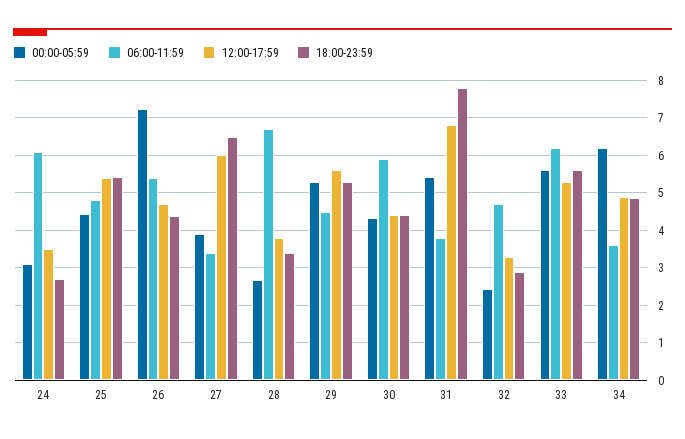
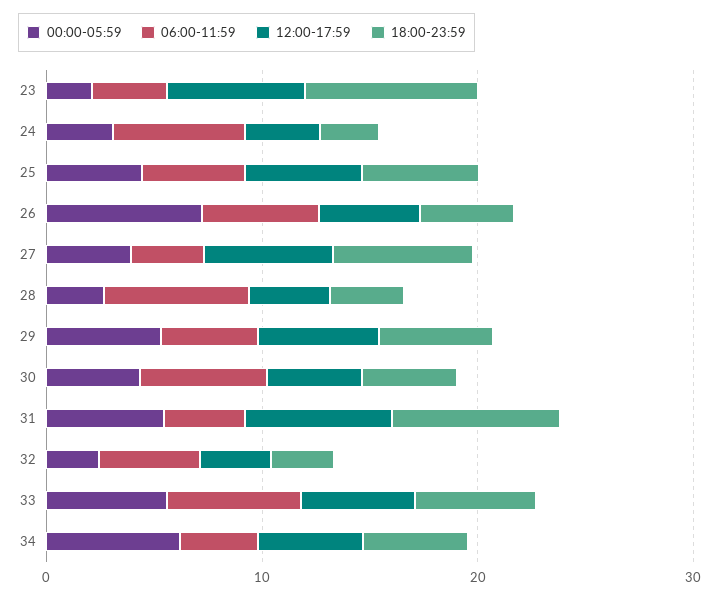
  {
    "00:00-05:59": {
      "24": 3.2,
      "25": 4.4,
      "26": 7.2,
      "27": 4,
      "28": 2.6,
      "29": 5.4,
      "30": 4.4,
      "31": 5.4,
      "32": 2.4,
      "33": 5.6,
-     "34": 6.2
+     "34": 6.2,
+     "23": 2
    },
    "06:00-11:59": {
      "24": 6.2,
      "25": 4.8,
      "26": 5.4,
      "27": 3.4,
      "28": 6.8,
      "29": 4.6,
      "30": 6,
      "31": 3.8,
      "32": 4.8,
      "33": 6.2,
-     "34": 3.6
+     "34": 3.6,
+     "23": 4
    },
    "12:00-17:59": {
      "24": 3.6,
      "25": 5.4,
      "26": 4.8,
      "27": 6,
      "28": 3.8,
      "29": 5.6,
      "30": 4.4,
      "31": 6.8,
      "32": 3.4,
      "33": 5.4,
-     "34": 5
+     "34": 5,
+     "23": 6
    },
    "18:00-23:59": {
      "24": 2.8,
      "25": 5.4,
      "26": 4.4,
      "27": 6.6,
      "28": 3.4,
      "29": 5.4,
      "30": 4.4,
      "31": 7.8,
      "32": 3,
      "33": 5.6,
-     "34": 4.8
+     "34": 4.8,
+     "23": 8
    }
  }

